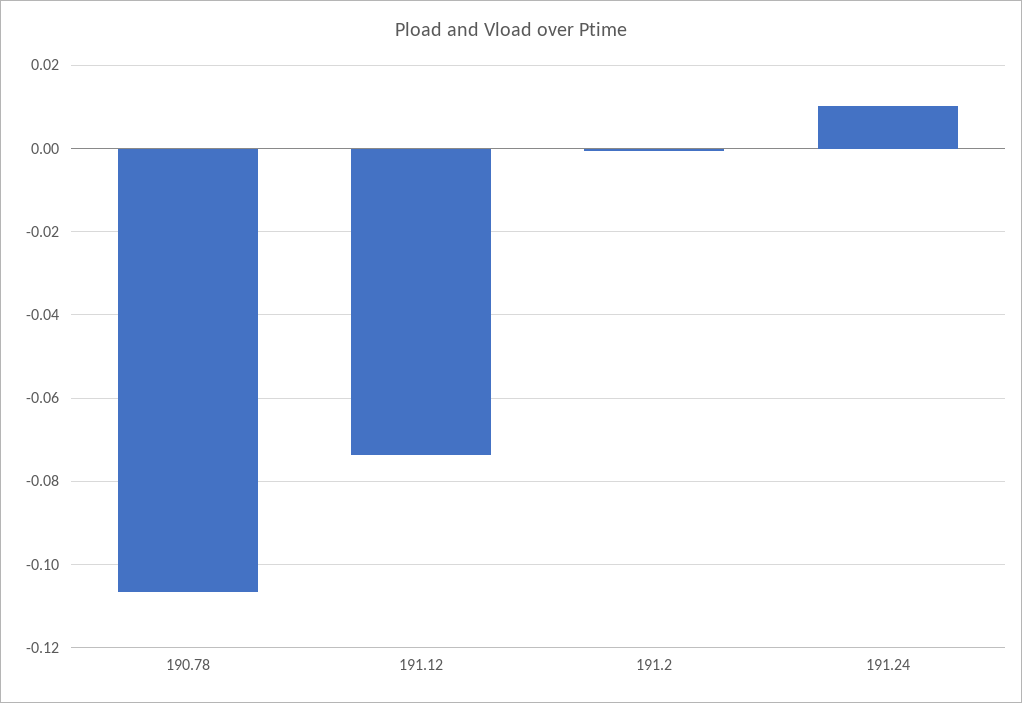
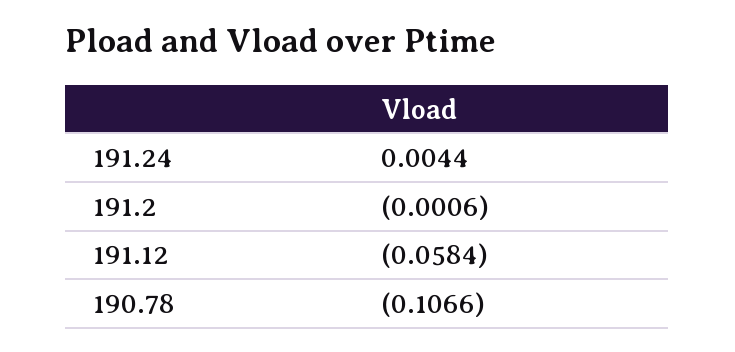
  {
    "190.78": -0.1066,
-   "191.12": -0.074,
+   "191.12": -0.0584,
    "191.2": -0.0006,
-   "191.24": 0.01
+   "191.24": 0.0044
  }

